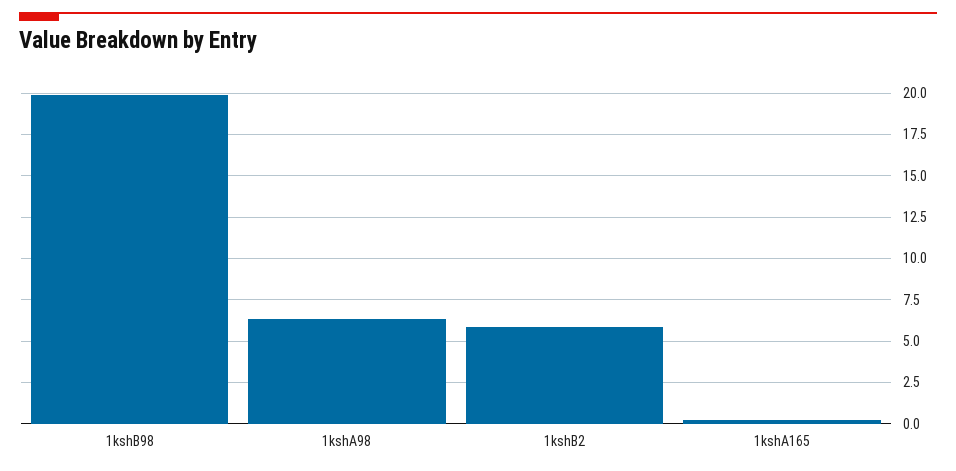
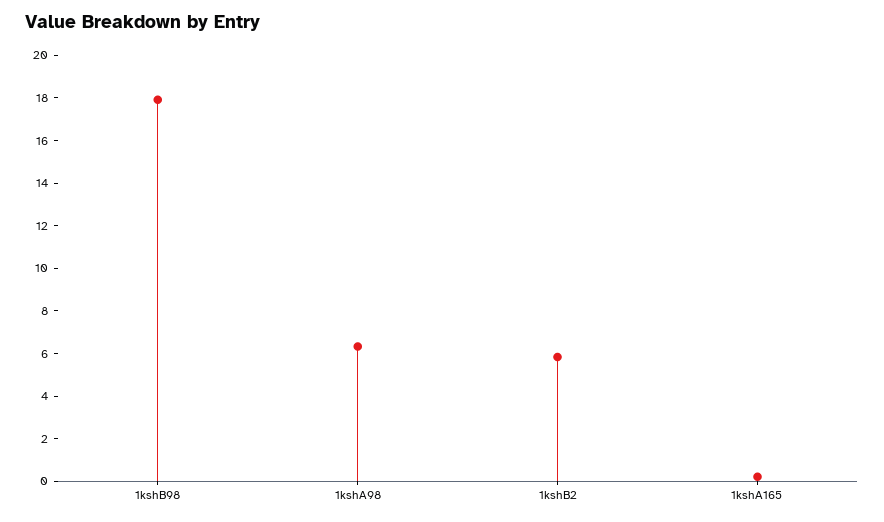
  {
-   "1kshB98": 20,
+   "1kshB98": 18,
    "1kshA98": 6.5,
    "1kshB2": 6,
    "1kshA165": 0
  }

